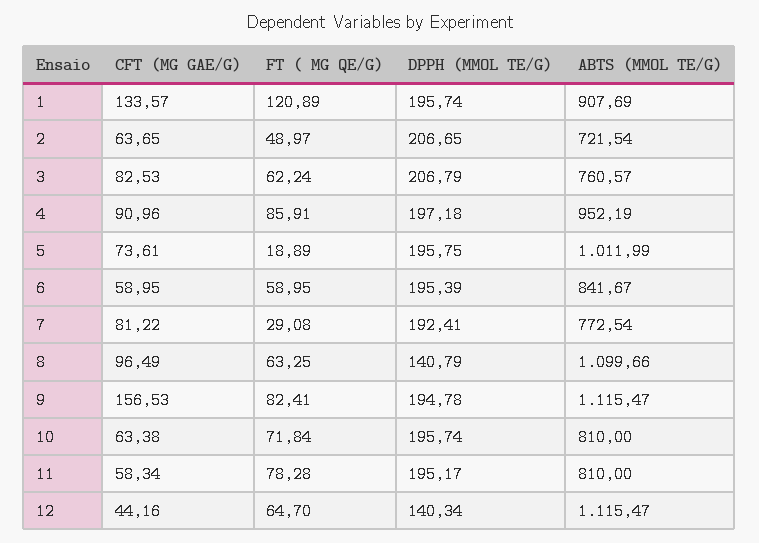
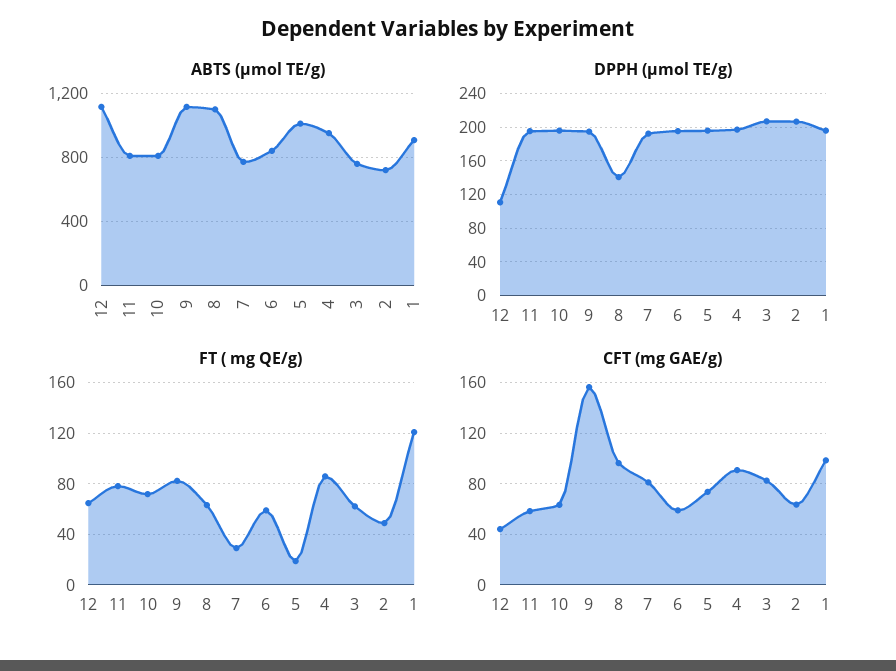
  {
    "CFT (MG GAE/G)": {
-     "1": 133.57,
+     "1": 100,
      "2": 63.65,
      "3": 82.53,
      "4": 90.96,
      "5": 73.61,
      "6": 58.95,
      "7": 81.22,
      "8": 96.49,
      "9": 156.53,
      "10": 63.38,
      "11": 58.34,
      "12": 44.16
    },
    "FT ( MG QE/G)": {
      "1": 120.89,
      "2": 48.97,
      "3": 62.24,
      "4": 85.91,
      "5": 18.89,
      "6": 58.95,
      "7": 29.08,
      "8": 63.25,
      "9": 82.41,
      "10": 71.84,
      "11": 78.28,
      "12": 64.7
    },
    "DPPH (ΜMOL TE/G)": {
      "1": 195.74,
      "2": 206.65,
      "3": 206.79,
      "4": 197.18,
      "5": 195.75,
      "6": 195.39,
      "7": 192.41,
      "8": 140.79,
      "9": 194.78,
      "10": 195.74,
      "11": 195.17,
-     "12": 140.34
+     "12": 110
    },
    "ABTS (ΜMOL TE/G)": {
      "1": 907.69,
      "2": 721.54,
      "3": 760.57,
      "4": 952.19,
      "5": 1011.99,
      "6": 841.67,
      "7": 772.54,
      "8": 1099.66,
      "9": 1115.47,
      "10": 810,
      "11": 810,
      "12": 1115.47
    }
  }

